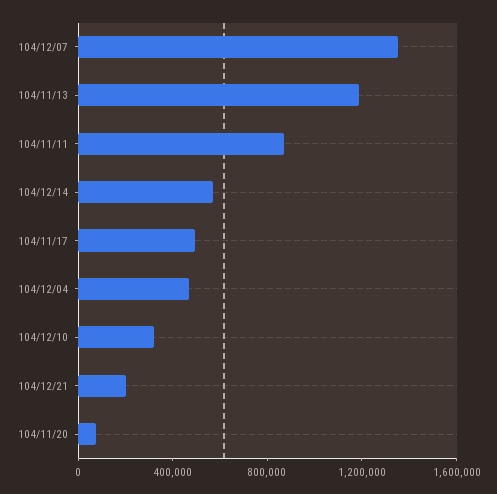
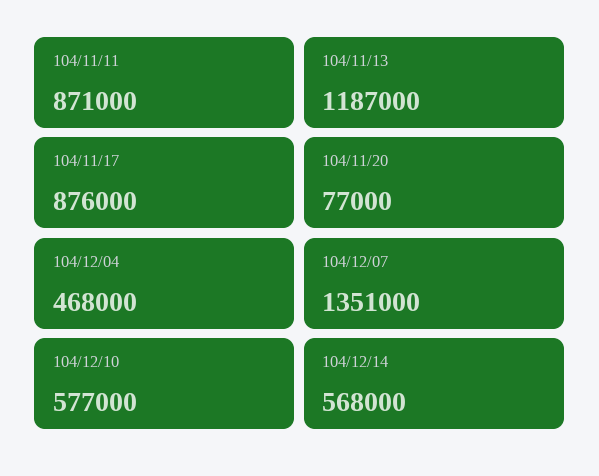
  {
    "104/12/07": 1351000,
    "104/11/13": 1187000,
    "104/11/11": 871000,
    "104/12/14": 568000,
-   "104/11/17": 500000,
+   "104/11/17": 876000,
    "104/12/04": 468000,
-   "104/12/10": 300000,
+   "104/12/10": 577000,
-   "104/12/21": 200000,
    "104/11/20": 77000
  }

